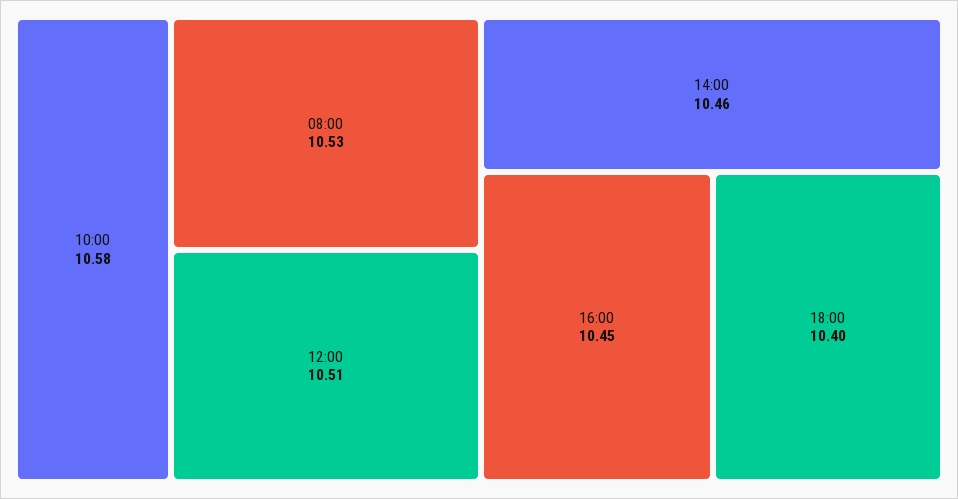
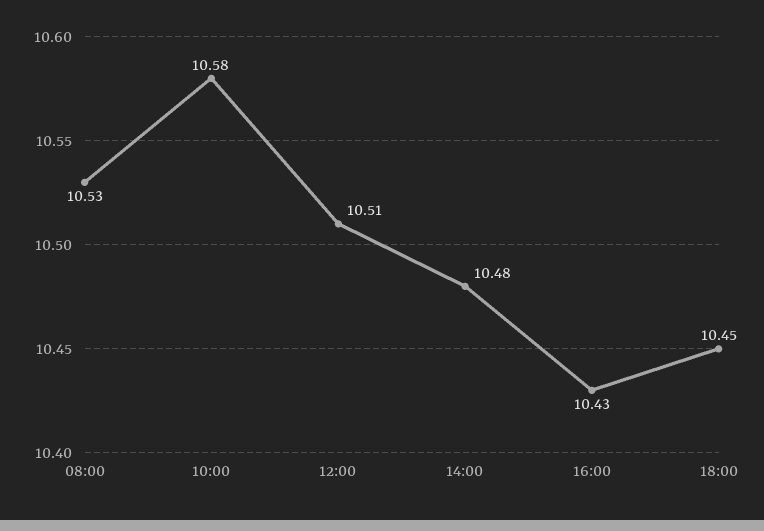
  {
    "10:00": 10.58,
    "08:00": 10.53,
    "12:00": 10.51,
-   "14:00": 10.46,
+   "14:00": 10.48,
-   "16:00": 10.45,
+   "16:00": 10.43,
-   "18:00": 10.4
+   "18:00": 10.45
  }

